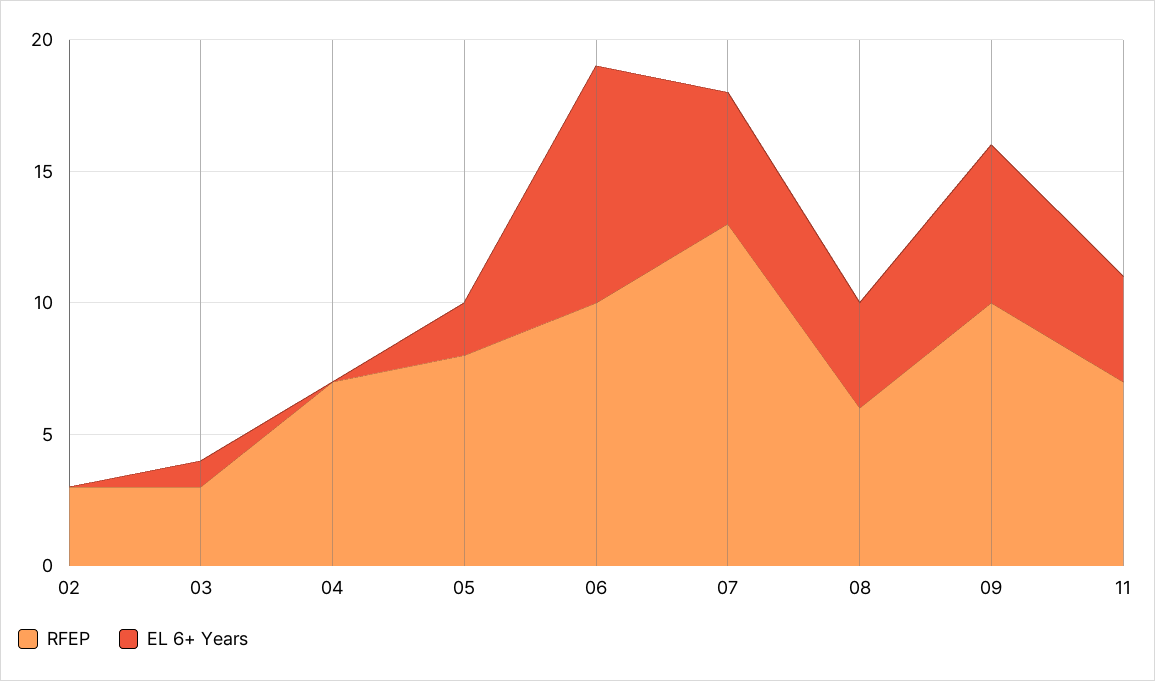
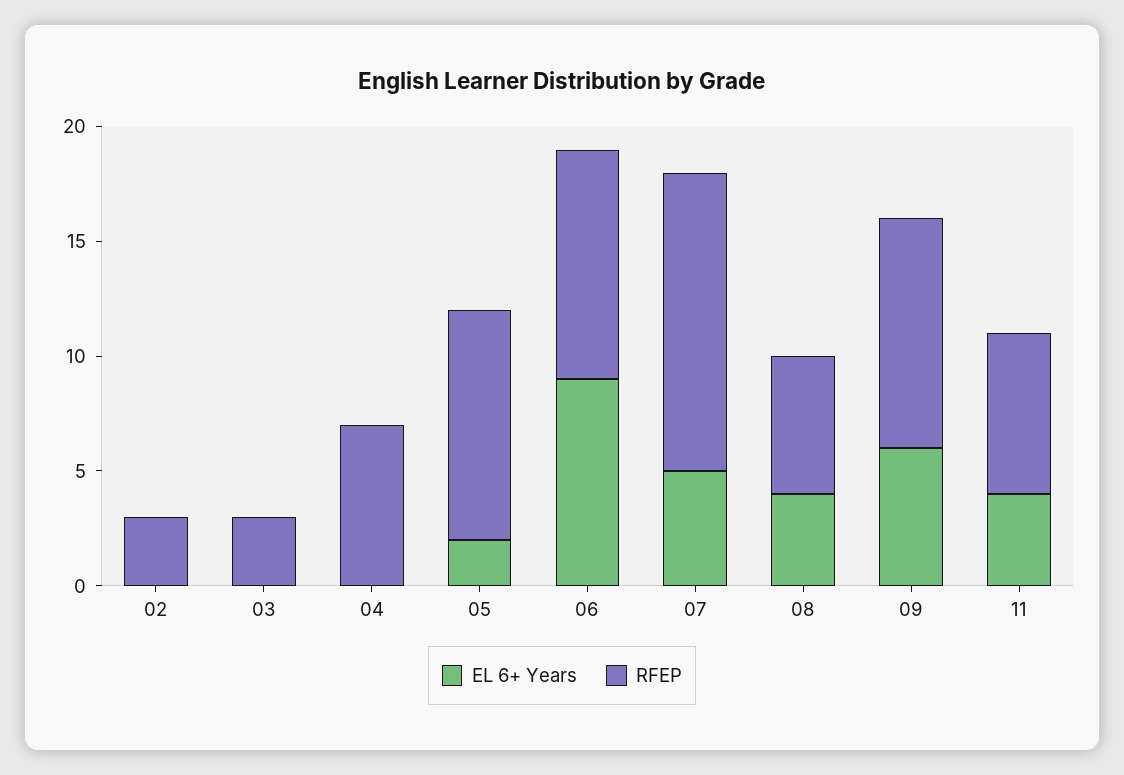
  {
    "RFEP": {
      "02": 3,
      "03": 3,
      "04": 7,
-     "05": 8,
+     "05": 10,
      "06": 10,
      "07": 13,
      "08": 6,
      "09": 10,
      "11": 7
    },
    "EL 6+ Years": {
      "02": 0,
-     "03": 1,
+     "03": 0,
      "04": 0,
      "05": 2,
      "06": 9,
      "07": 5,
      "08": 4,
      "09": 6,
      "11": 4
    }
  }

